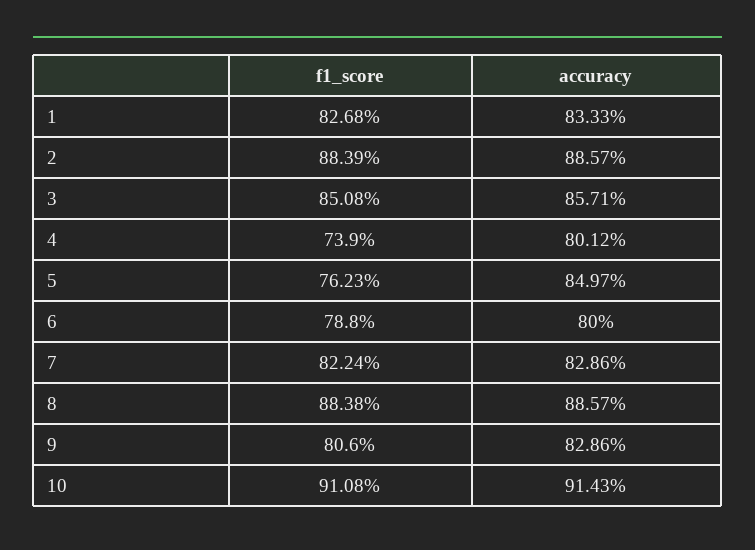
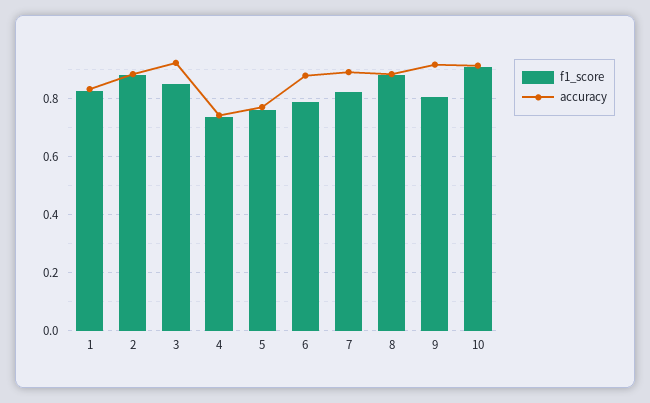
  {
    "f1_score": {
      "1": 0.8268,
      "2": 0.8839,
      "3": 0.8508,
      "4": 0.739,
      "5": 0.7623,
      "6": 0.788,
      "7": 0.8224,
      "8": 0.8838,
      "9": 0.806,
      "10": 0.9108
    },
    "accuracy": {
      "1": 0.8333,
      "2": 0.8857,
-     "3": 0.8571,
+     "3": 0.925,
-     "4": 0.8012,
+     "4": 0.75,
-     "5": 0.8497,
+     "5": 0.775,
-     "6": 0.8,
+     "6": 0.875,
-     "7": 0.8286,
+     "7": 0.9,
      "8": 0.8857,
-     "9": 0.8286,
+     "9": 0.925,
      "10": 0.9143
    }
  }

